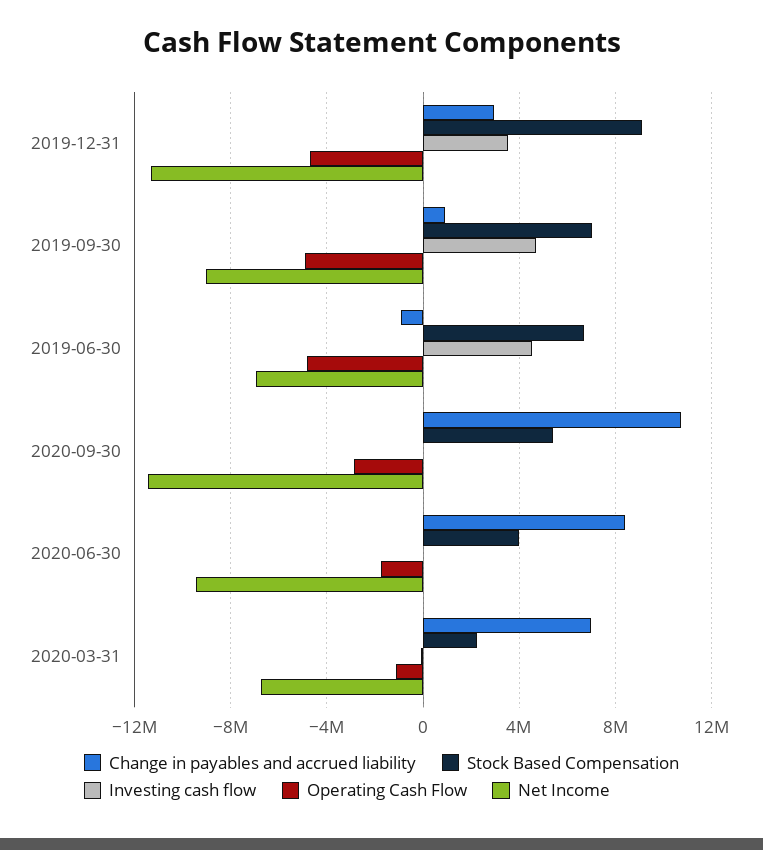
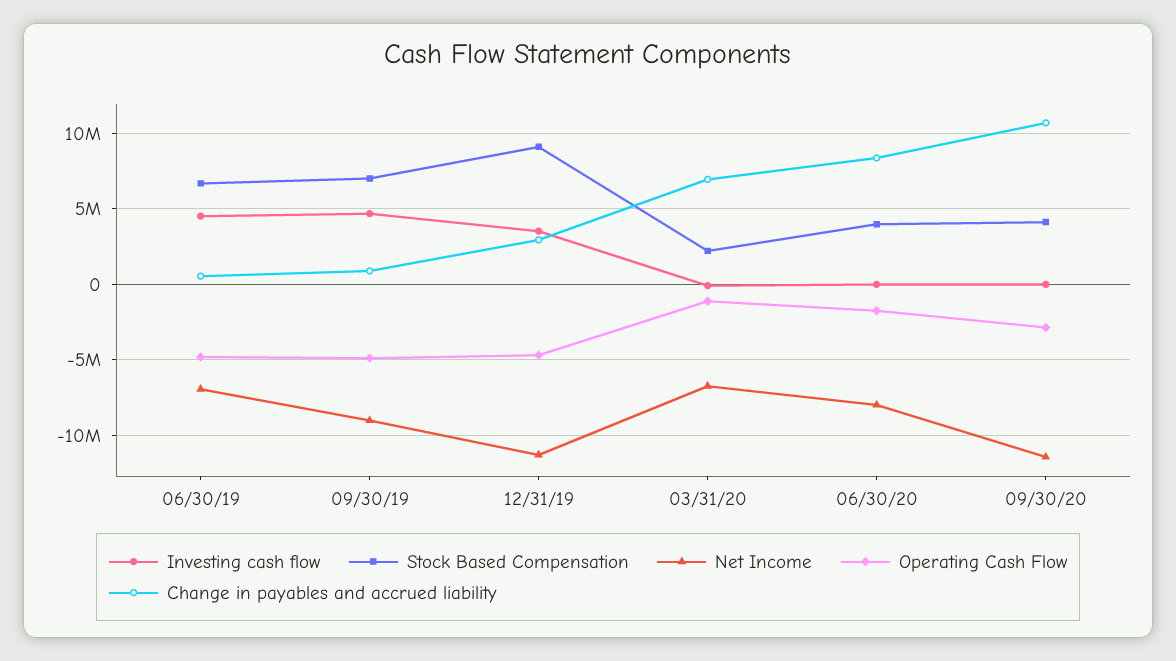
  {
    "Change in payables and accrued liability": {
      "2019-12-31": 3000000,
      "2019-09-30": 1000000,
-     "2019-06-30": -1000000,
+     "2019-06-30": 500000,
      "2020-09-30": 10500000,
      "2020-06-30": 8500000,
      "2020-03-31": 7000000
    },
    "Stock Based Compensation": {
      "2019-12-31": 9000000,
      "2019-09-30": 7000000,
      "2019-06-30": 6500000,
-     "2020-09-30": 5500000,
+     "2020-09-30": 4000000,
      "2020-06-30": 4000000,
      "2020-03-31": 2000000
    },
    "Investing cash flow": {
      "2019-12-31": 3500000,
      "2019-09-30": 4500000,
      "2019-06-30": 4500000,
      "2020-09-30": 0,
      "2020-06-30": 0,
      "2020-03-31": 0
    },
    "Operating Cash Flow": {
      "2019-12-31": -4500000,
      "2019-09-30": -5000000,
      "2019-06-30": -5000000,
      "2020-09-30": -3000000,
      "2020-06-30": -2000000,
      "2020-03-31": -1000000
    },
    "Net Income": {
      "2019-12-31": -11500000,
      "2019-09-30": -9000000,
      "2019-06-30": -7000000,
      "2020-09-30": -11500000,
-     "2020-06-30": -9500000,
+     "2020-06-30": -8000000,
      "2020-03-31": -6500000
    }
  }

